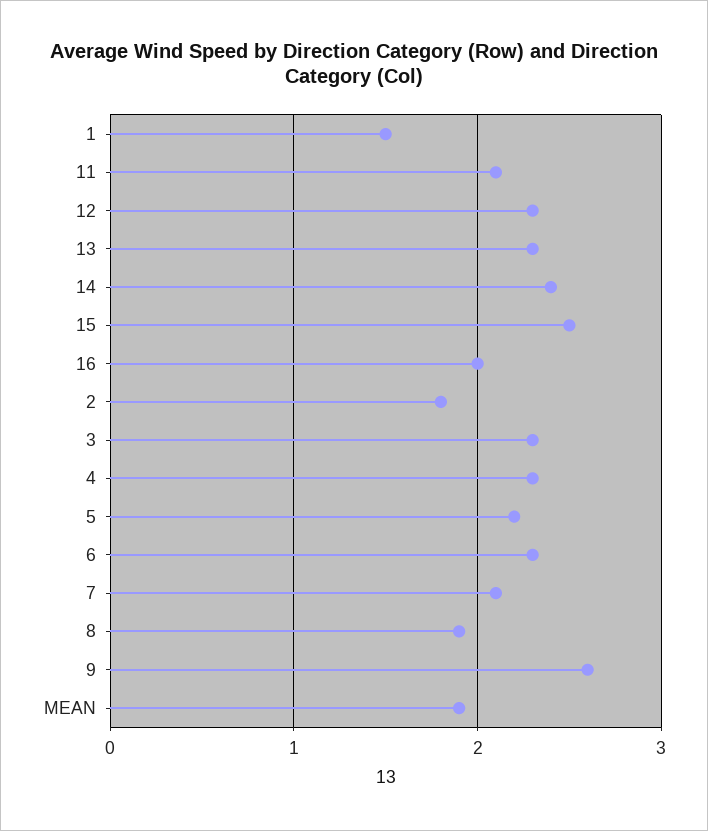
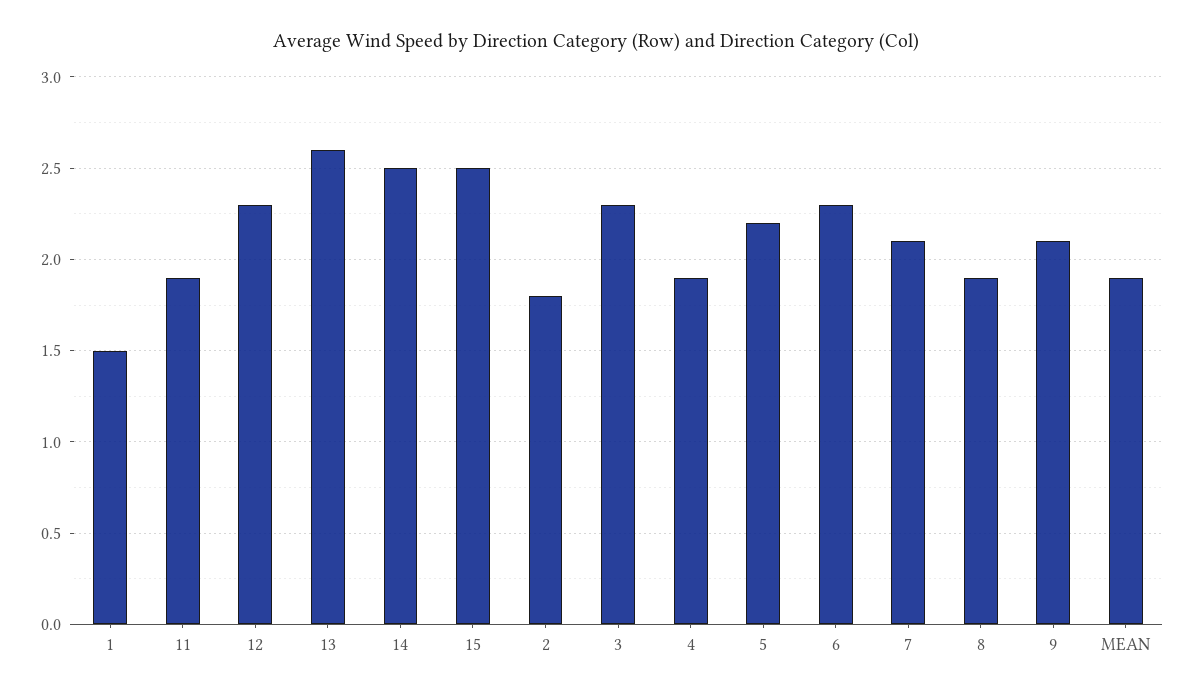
  {
    "1": 1.5,
-   "11": 2.1,
+   "11": 1.9,
    "12": 2.3,
-   "13": 2.3,
+   "13": 2.6,
-   "14": 2.4,
+   "14": 2.5,
    "15": 2.5,
-   "16": 2,
    "2": 1.8,
    "3": 2.3,
-   "4": 2.3,
+   "4": 1.9,
    "5": 2.2,
    "6": 2.3,
    "7": 2.1,
    "8": 1.9,
-   "9": 2.6,
+   "9": 2.1,
    "MEAN": 1.9
  }

